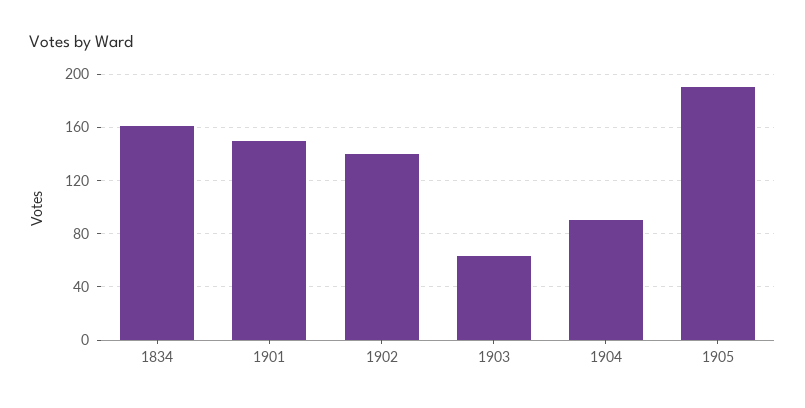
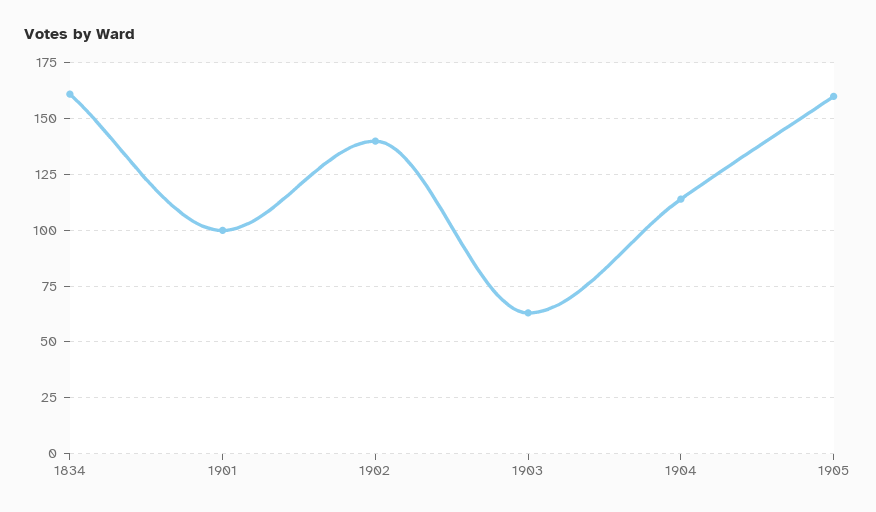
  {
    "1834": 160,
-   "1901": 150,
+   "1901": 100,
    "1902": 140,
    "1903": 65,
-   "1904": 90,
+   "1904": 115,
-   "1905": 190
+   "1905": 160
  }

